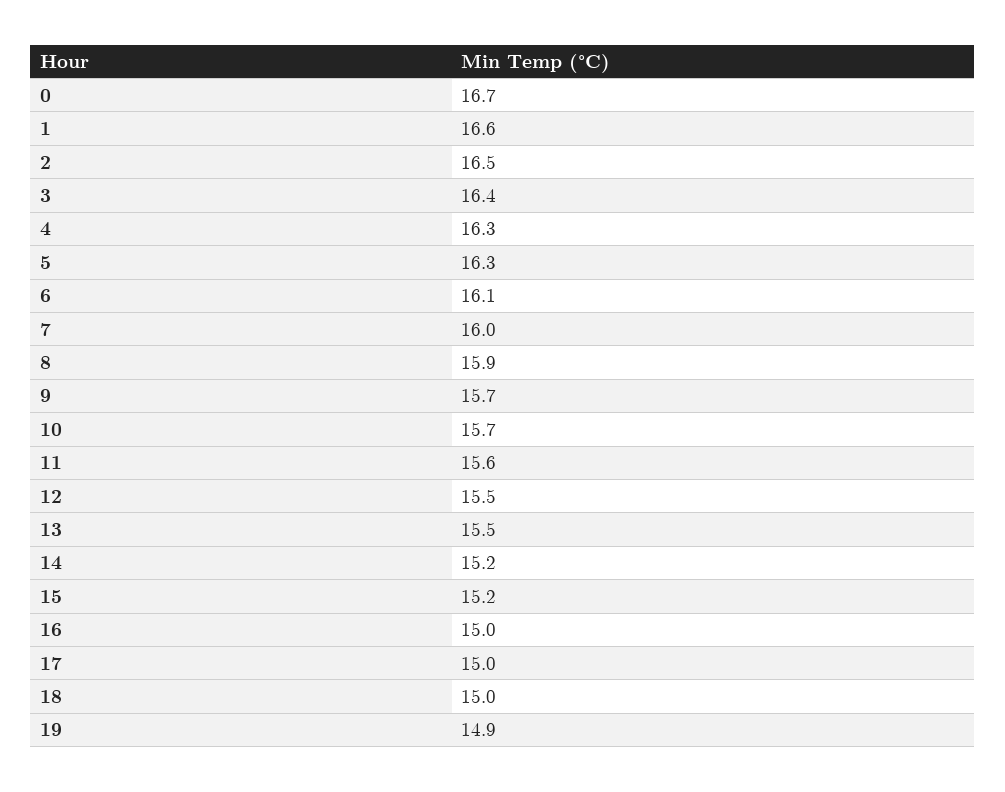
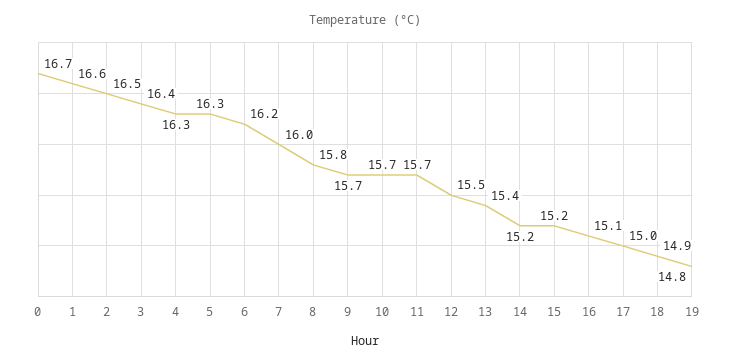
  {
    "0": 16.7,
    "1": 16.6,
    "2": 16.5,
    "3": 16.4,
    "4": 16.3,
    "5": 16.3,
-   "6": 16.1,
+   "6": 16.2,
    "7": 16,
-   "8": 15.9,
+   "8": 15.8,
    "9": 15.7,
    "10": 15.7,
-   "11": 15.6,
+   "11": 15.7,
    "12": 15.5,
-   "13": 15.5,
+   "13": 15.4,
    "14": 15.2,
    "15": 15.2,
-   "16": 15,
+   "16": 15.1,
    "17": 15,
-   "18": 15,
+   "18": 14.9,
-   "19": 14.9
+   "19": 14.8
  }

